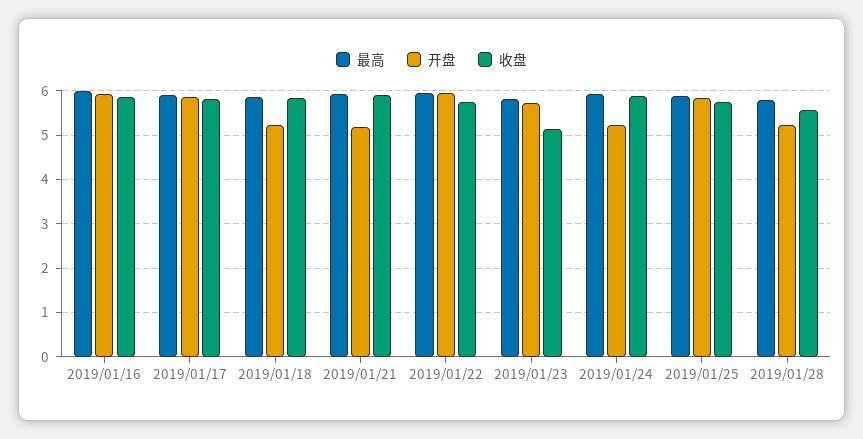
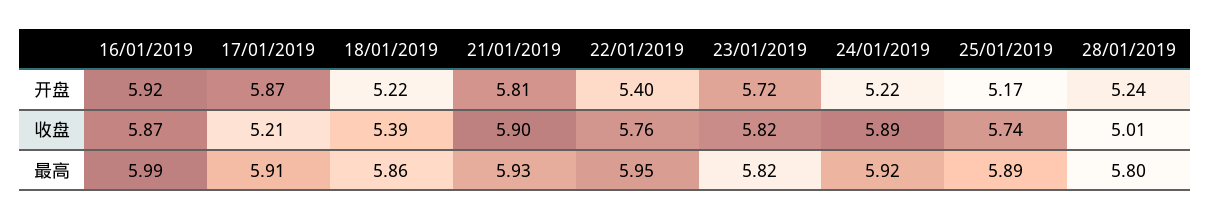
  {
    "最高": {
      "2019/01/16": 5.99,
      "2019/01/17": 5.91,
      "2019/01/18": 5.86,
      "2019/01/21": 5.93,
      "2019/01/22": 5.95,
      "2019/01/23": 5.82,
      "2019/01/24": 5.92,
      "2019/01/25": 5.89,
      "2019/01/28": 5.8
    },
    "开盘": {
      "2019/01/16": 5.92,
      "2019/01/17": 5.87,
      "2019/01/18": 5.22,
-     "2019/01/21": 5.2,
+     "2019/01/21": 5.81,
-     "2019/01/22": 6,
+     "2019/01/22": 5.4,
      "2019/01/23": 5.72,
      "2019/01/24": 5.22,
-     "2019/01/25": 5.8,
+     "2019/01/25": 5.17,
      "2019/01/28": 5.24
    },
    "收盘": {
      "2019/01/16": 5.87,
-     "2019/01/17": 5.8,
+     "2019/01/17": 5.21,
-     "2019/01/18": 5.8,
+     "2019/01/18": 5.39,
      "2019/01/21": 5.9,
      "2019/01/22": 5.76,
-     "2019/01/23": 5.2,
+     "2019/01/23": 5.82,
      "2019/01/24": 5.89,
      "2019/01/25": 5.74,
-     "2019/01/28": 5.6
+     "2019/01/28": 5.01
    }
  }

